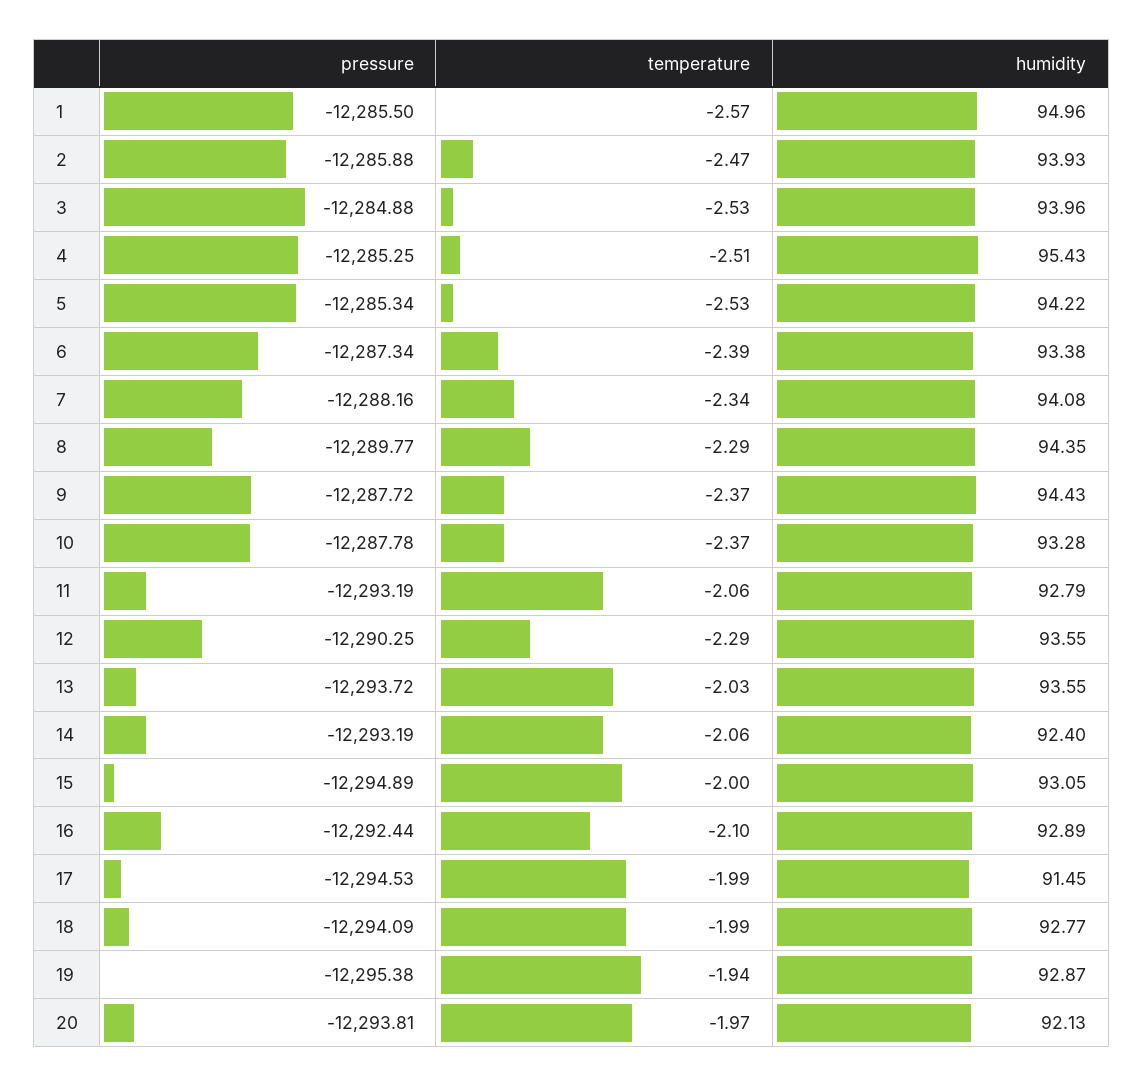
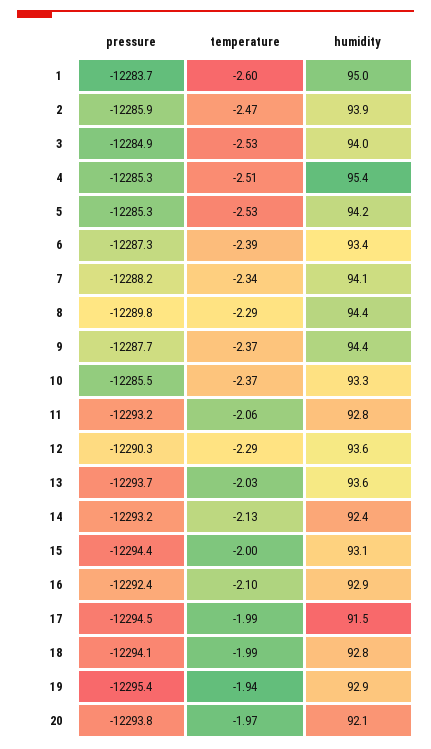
  {
    "pressure": {
-     "1": -12285.5,
+     "1": -12283.7,
      "2": -12285.88,
      "3": -12284.88,
      "4": -12285.25,
      "5": -12285.34,
      "6": -12287.34,
      "7": -12288.16,
      "8": -12289.77,
      "9": -12287.72,
-     "10": -12287.78,
+     "10": -12285.5,
      "11": -12293.19,
      "12": -12290.25,
      "13": -12293.72,
      "14": -12293.19,
-     "15": -12294.89,
+     "15": -12294.4,
      "16": -12292.44,
      "17": -12294.53,
      "18": -12294.09,
      "19": -12295.38,
      "20": -12293.81
    },
    "temperature": {
-     "1": -2.57,
+     "1": -2.6,
      "2": -2.47,
      "3": -2.53,
      "4": -2.51,
      "5": -2.53,
      "6": -2.39,
      "7": -2.34,
      "8": -2.29,
      "9": -2.37,
      "10": -2.37,
      "11": -2.06,
      "12": -2.29,
      "13": -2.03,
-     "14": -2.06,
+     "14": -2.13,
      "15": -2,
      "16": -2.1,
      "17": -1.99,
      "18": -1.99,
      "19": -1.94,
      "20": -1.97
    },
    "humidity": {
      "1": 94.96,
      "2": 93.93,
      "3": 93.96,
      "4": 95.43,
      "5": 94.22,
      "6": 93.38,
      "7": 94.08,
      "8": 94.35,
      "9": 94.43,
      "10": 93.28,
      "11": 92.79,
      "12": 93.55,
      "13": 93.55,
      "14": 92.4,
      "15": 93.05,
      "16": 92.89,
      "17": 91.45,
      "18": 92.77,
      "19": 92.87,
      "20": 92.13
    }
  }

